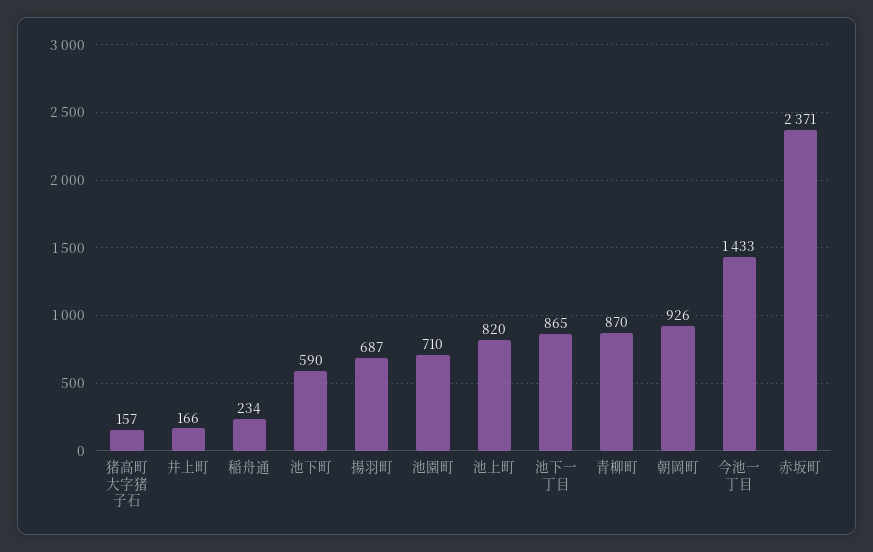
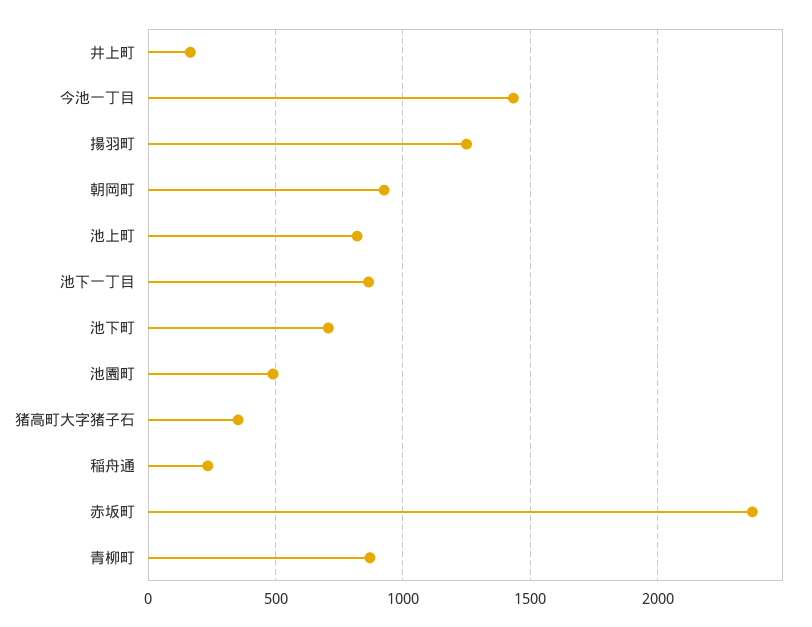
  {
-   "猪高町大字猪子石": 157,
+   "猪高町大字猪子石": 350,
    "井上町": 166,
    "稲舟通": 234,
-   "池下町": 590,
+   "池下町": 700,
-   "揚羽町": 687,
+   "揚羽町": 1250,
-   "池園町": 710,
+   "池園町": 500,
    "池上町": 820,
    "池下一丁目": 865,
    "青柳町": 870,
    "朝岡町": 926,
    "今池一丁目": 1433,
    "赤坂町": 2371
  }

